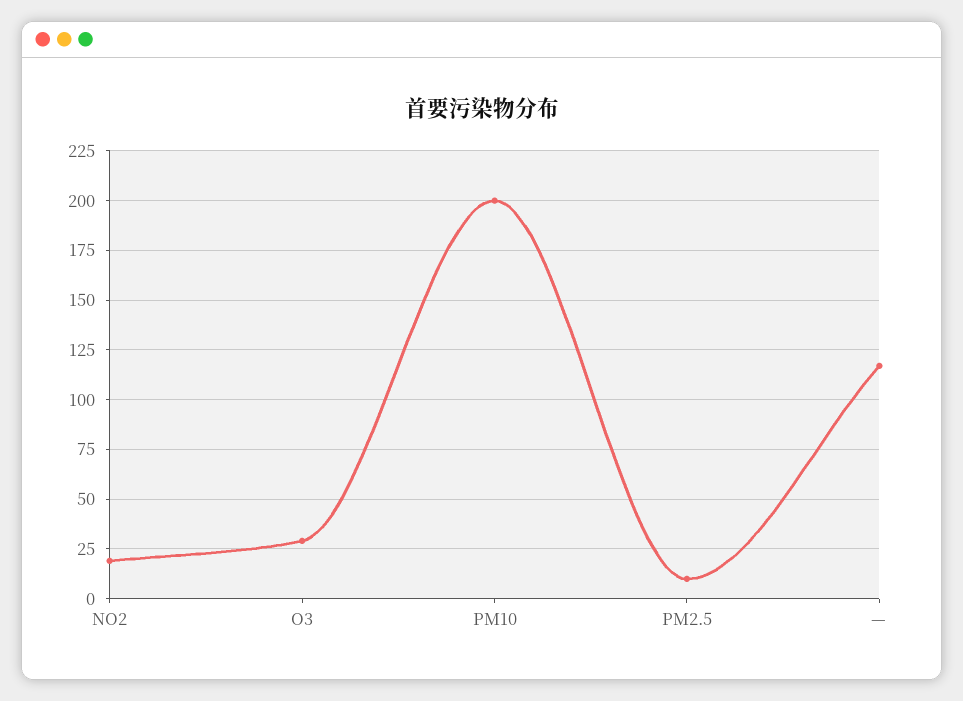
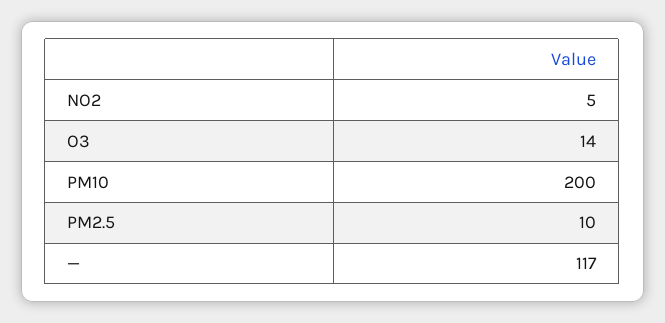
  {
-   "NO2": 20,
+   "NO2": 5,
-   "O3": 30,
+   "O3": 14,
    "PM10": 200,
    "PM2.5": 10,
    "—": 117
  }

